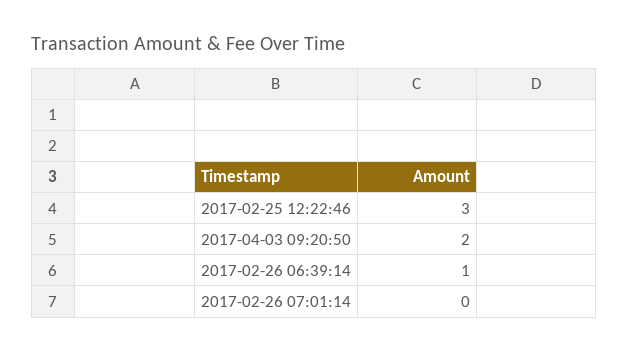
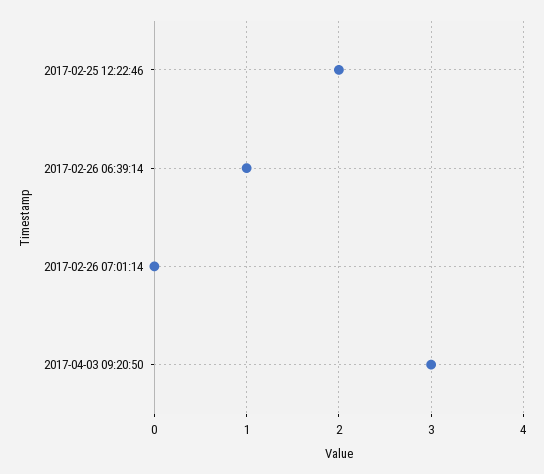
  {
-   "2017-02-25 12:22:46": 3,
+   "2017-02-25 12:22:46": 2,
-   "2017-04-03 09:20:50": 2,
+   "2017-04-03 09:20:50": 3,
    "2017-02-26 06:39:14": 1,
    "2017-02-26 07:01:14": 0
  }

